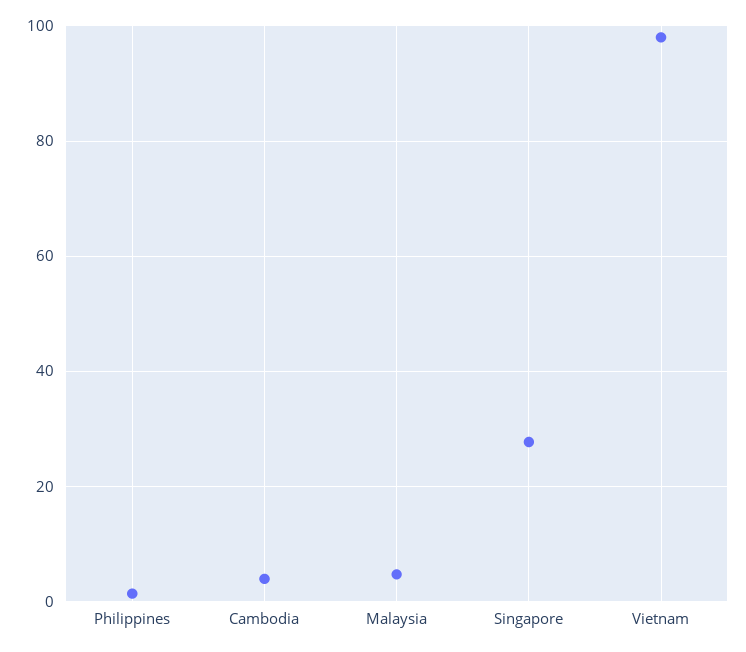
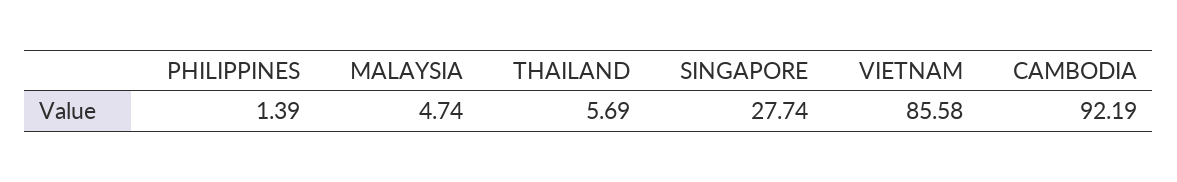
  {
    "Philippines": 1.39,
-   "Cambodia": 4,
+   "Cambodia": 92.19,
    "Malaysia": 4.74,
    "Singapore": 27.74,
-   "Vietnam": 98
+   "Vietnam": 85.58,
+   "THAILAND": 5.69
  }

